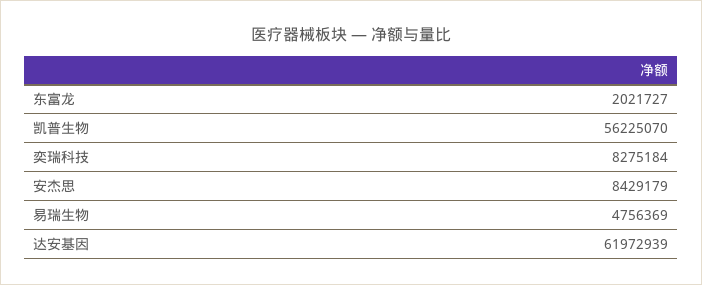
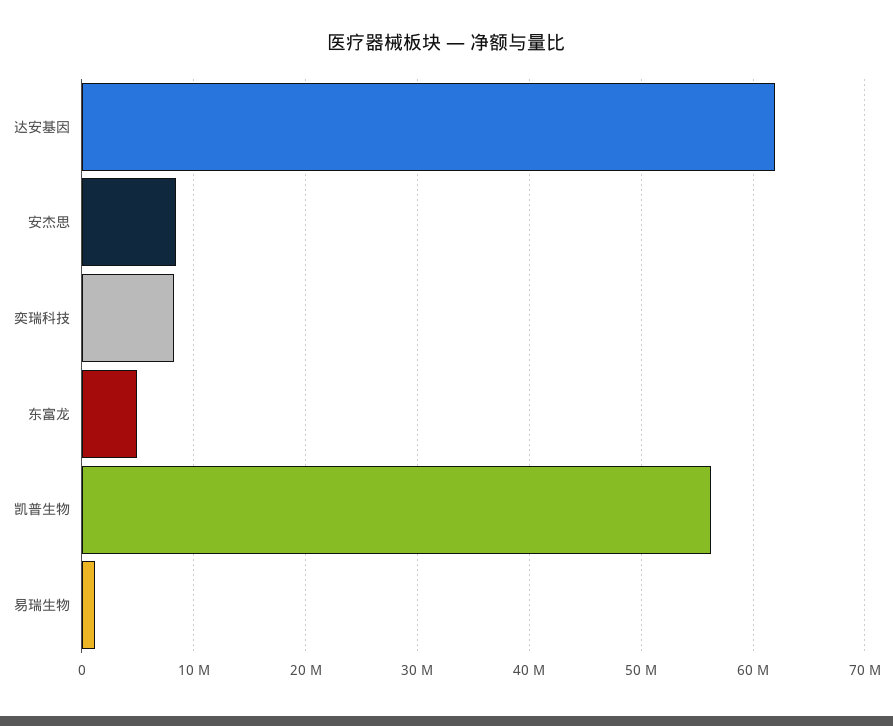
  {
-   "东富龙": 2021727,
+   "东富龙": 5000000,
    "凯普生物": 56225070,
    "奕瑞科技": 8275184,
    "安杰思": 8429179,
-   "易瑞生物": 4756369,
+   "易瑞生物": 1000000,
    "达安基因": 61972939
  }

